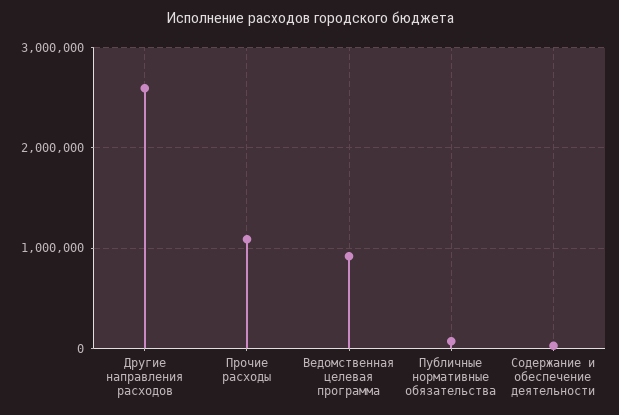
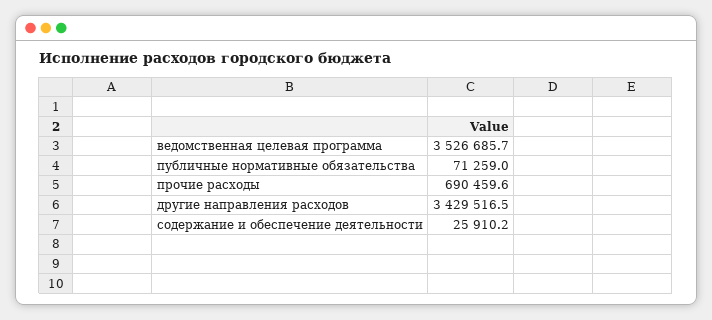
  {
-   "Другие направления расходов": 2600000,
+   "Другие направления расходов": 3429516.5,
-   "Прочие расходы": 1100000,
+   "Прочие расходы": 690459.6,
-   "Ведомственная целевая программа": 900000,
+   "Ведомственная целевая программа": 3526685.7,
    "Публичные нормативные обязательства": 71259,
    "Содержание и обеспечение деятельности": 25910.2
  }

